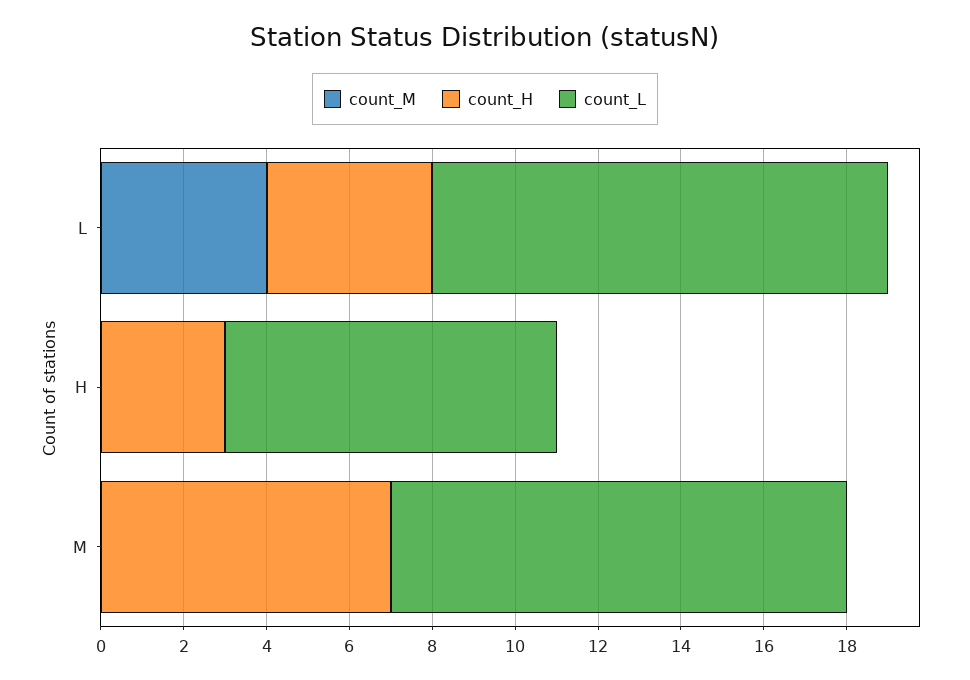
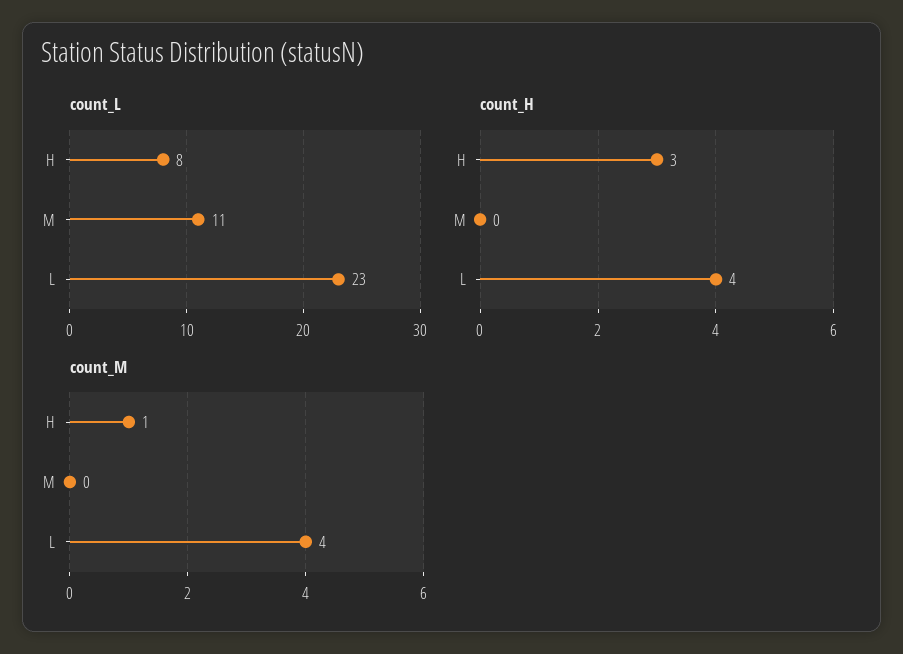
  {
    "count_M": {
      "L": 4,
-     "H": 0,
+     "H": 1,
      "M": 0
    },
    "count_H": {
      "L": 4,
      "H": 3,
-     "M": 7
+     "M": 0
    },
    "count_L": {
-     "L": 11,
+     "L": 23,
      "H": 8,
      "M": 11
    }
  }

